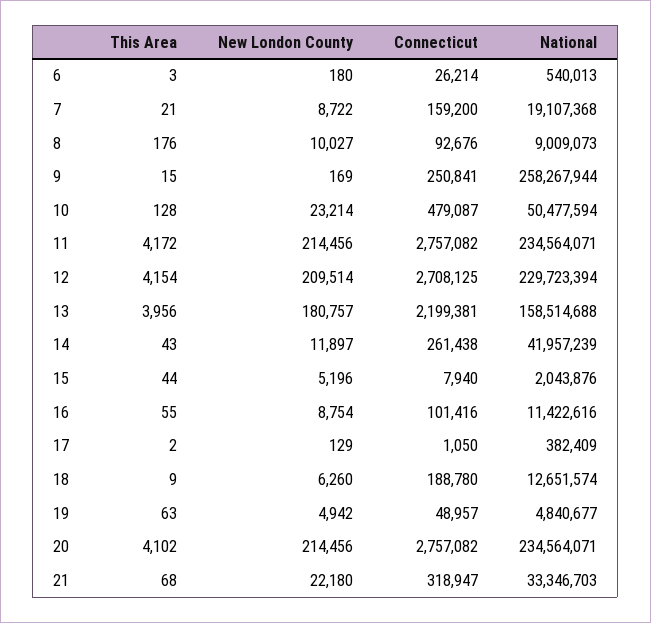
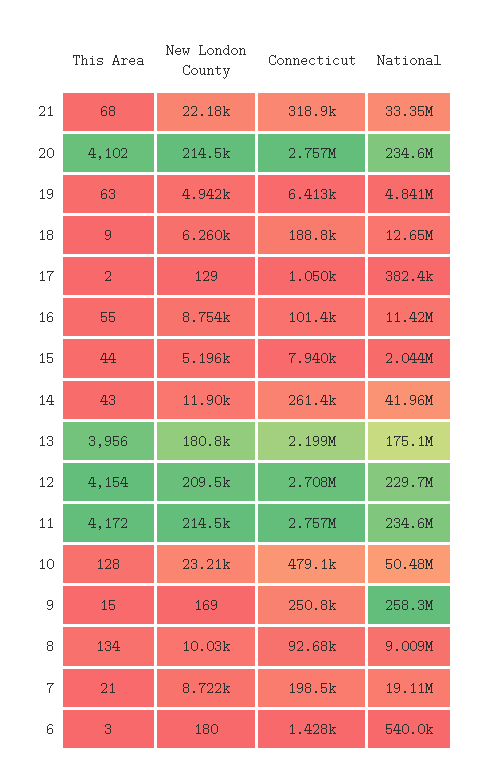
  {
    "This Area": {
      "6": 3,
      "7": 21,
-     "8": 176,
+     "8": 134,
      "9": 15,
      "10": 128,
      "11": 4172,
      "12": 4154,
      "13": 3956,
      "14": 43,
      "15": 44,
      "16": 55,
      "17": 2,
      "18": 9,
      "19": 63,
      "20": 4102,
      "21": 68
    },
    "New London County": {
      "6": 180,
      "7": 8722,
      "8": 10027,
      "9": 169,
      "10": 23214,
      "11": 214456,
      "12": 209514,
      "13": 180757,
      "14": 11897,
      "15": 5196,
      "16": 8754,
      "17": 129,
      "18": 6260,
      "19": 4942,
      "20": 214456,
      "21": 22180
    },
    "Connecticut": {
-     "6": 26214,
+     "6": 1428,
-     "7": 159200,
+     "7": 198500,
      "8": 92676,
      "9": 250841,
      "10": 479087,
      "11": 2757082,
      "12": 2708125,
      "13": 2199381,
      "14": 261438,
      "15": 7940,
      "16": 101416,
      "17": 1050,
      "18": 188780,
-     "19": 48957,
+     "19": 6413,
      "20": 2757082,
      "21": 318947
    },
    "National": {
      "6": 540013,
      "7": 19107368,
      "8": 9009073,
      "9": 258267944,
      "10": 50477594,
      "11": 234564071,
      "12": 229723394,
-     "13": 158514688,
+     "13": 175100000,
      "14": 41957239,
      "15": 2043876,
      "16": 11422616,
      "17": 382409,
      "18": 12651574,
      "19": 4840677,
      "20": 234564071,
      "21": 33346703
    }
  }

